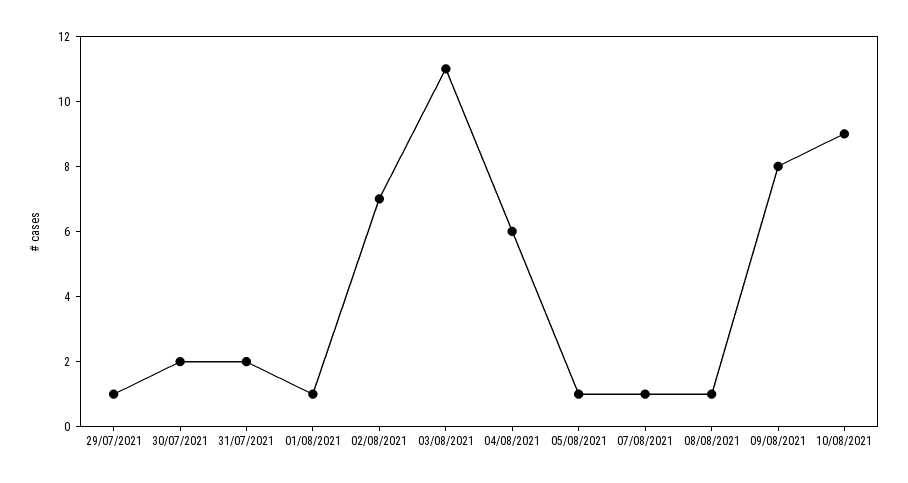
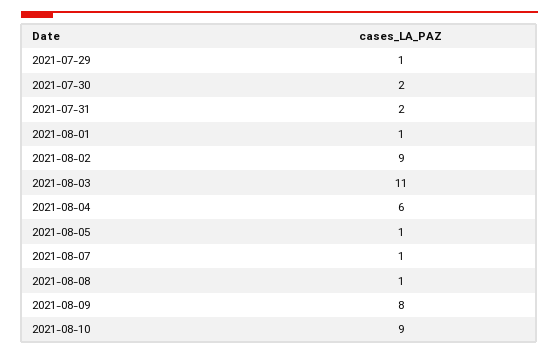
  {
    "29/07/2021": 1,
    "30/07/2021": 2,
    "31/07/2021": 2,
    "01/08/2021": 1,
-   "02/08/2021": 7,
+   "02/08/2021": 9,
    "03/08/2021": 11,
    "04/08/2021": 6,
    "05/08/2021": 1,
    "07/08/2021": 1,
    "08/08/2021": 1,
    "09/08/2021": 8,
    "10/08/2021": 9
  }

